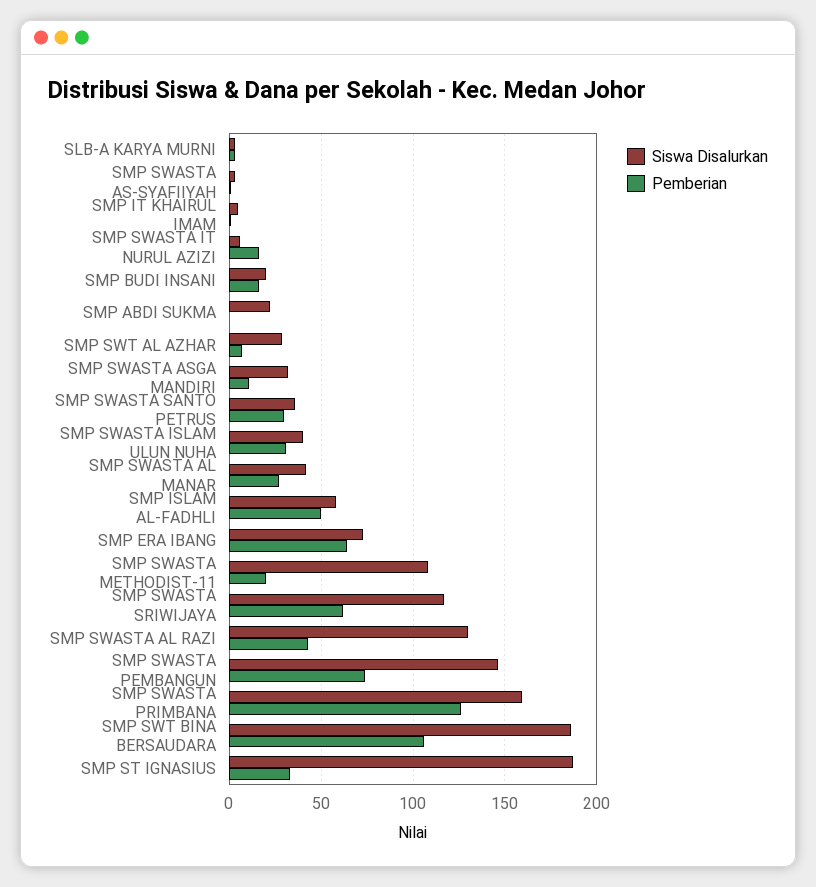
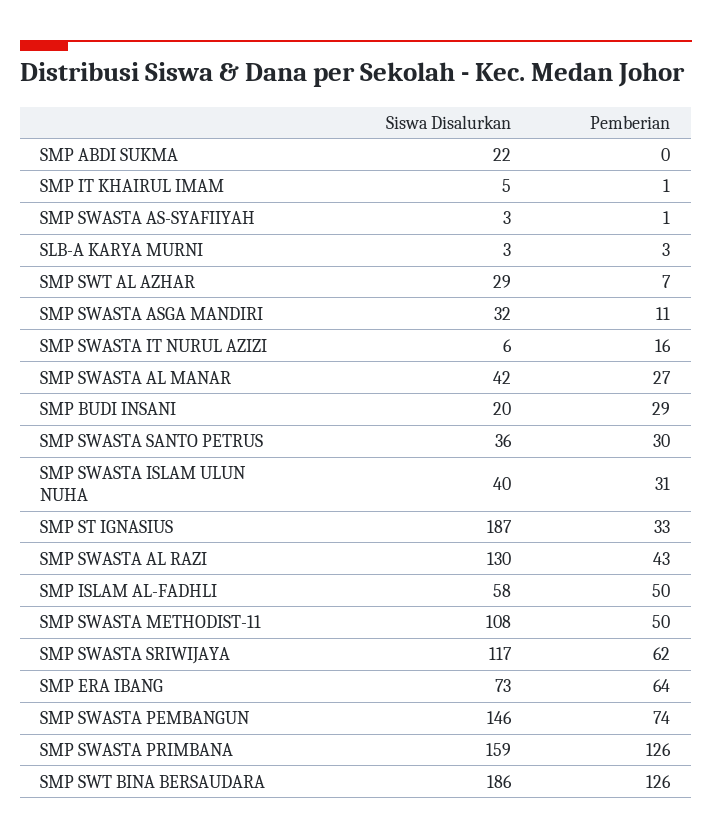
  {
    "Siswa Disalurkan": {
      "SLB-A KARYA MURNI": 3,
      "SMP SWASTA AS-SYAFIIYAH": 3,
      "SMP IT KHAIRUL IMAM": 5,
      "SMP SWASTA IT NURUL AZIZI": 6,
      "SMP BUDI INSANI": 20,
      "SMP ABDI SUKMA": 22,
      "SMP SWT AL AZHAR": 29,
      "SMP SWASTA ASGA MANDIRI": 32,
      "SMP SWASTA SANTO PETRUS": 36,
      "SMP SWASTA ISLAM ULUN NUHA": 40,
      "SMP SWASTA AL MANAR": 42,
      "SMP ISLAM AL-FADHLI": 58,
      "SMP ERA IBANG": 73,
      "SMP SWASTA METHODIST-11": 108,
      "SMP SWASTA SRIWIJAYA": 117,
      "SMP SWASTA AL RAZI": 130,
      "SMP SWASTA PEMBANGUN": 146,
      "SMP SWASTA PRIMBANA": 159,
      "SMP SWT BINA BERSAUDARA": 186,
      "SMP ST IGNASIUS": 187
    },
    "Pemberian": {
      "SLB-A KARYA MURNI": 3,
      "SMP SWASTA AS-SYAFIIYAH": 1,
      "SMP IT KHAIRUL IMAM": 1,
      "SMP SWASTA IT NURUL AZIZI": 16,
-     "SMP BUDI INSANI": 15,
+     "SMP BUDI INSANI": 29,
      "SMP ABDI SUKMA": 0,
      "SMP SWT AL AZHAR": 7,
      "SMP SWASTA ASGA MANDIRI": 11,
      "SMP SWASTA SANTO PETRUS": 30,
      "SMP SWASTA ISLAM ULUN NUHA": 31,
      "SMP SWASTA AL MANAR": 27,
      "SMP ISLAM AL-FADHLI": 50,
      "SMP ERA IBANG": 64,
-     "SMP SWASTA METHODIST-11": 20,
+     "SMP SWASTA METHODIST-11": 50,
      "SMP SWASTA SRIWIJAYA": 62,
      "SMP SWASTA AL RAZI": 43,
      "SMP SWASTA PEMBANGUN": 74,
      "SMP SWASTA PRIMBANA": 126,
-     "SMP SWT BINA BERSAUDARA": 105,
+     "SMP SWT BINA BERSAUDARA": 126,
      "SMP ST IGNASIUS": 33
    }
  }

